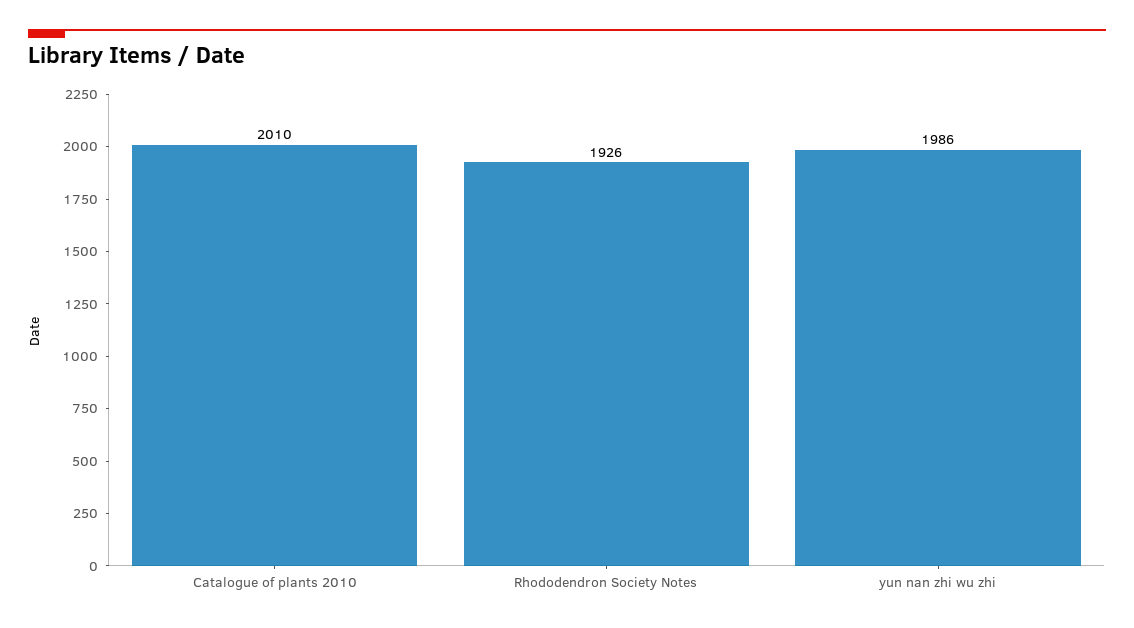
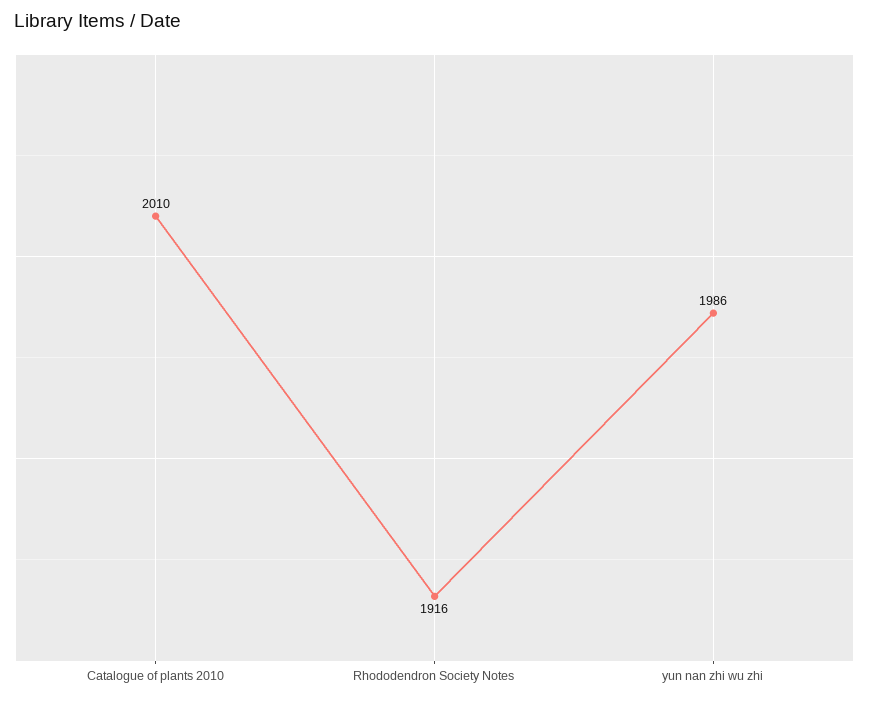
  {
    "Catalogue of plants 2010": 2010,
-   "Rhododendron Society Notes": 1926,
+   "Rhododendron Society Notes": 1916,
    "yun nan zhi wu zhi": 1986
  }

